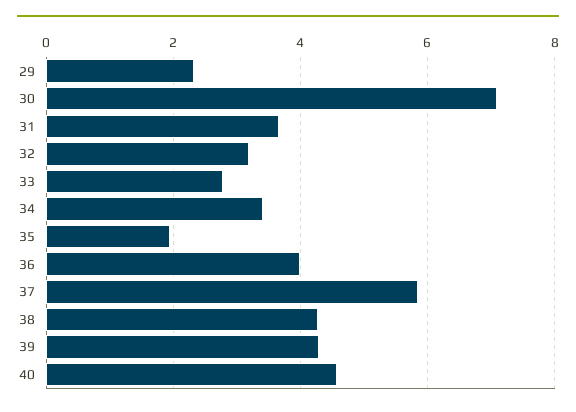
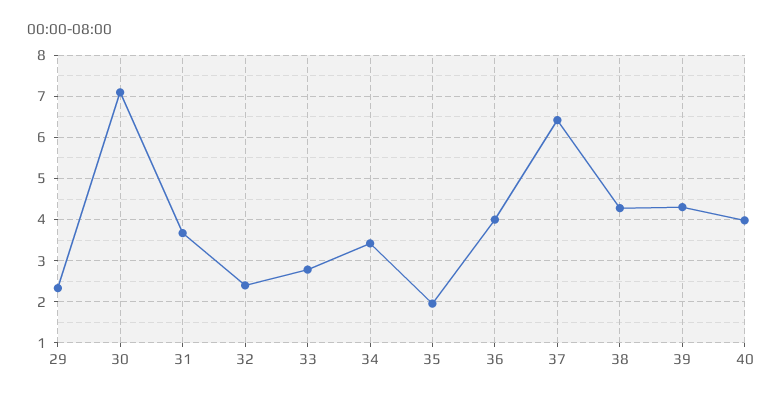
  {
    "29": 2.4,
    "30": 7.2,
    "31": 3.6,
-   "32": 3.2,
+   "32": 2.4,
    "33": 2.8,
    "34": 3.4,
    "35": 2,
    "36": 4,
-   "37": 5.8,
+   "37": 6.4,
    "38": 4.2,
    "39": 4.4,
-   "40": 4.6
+   "40": 4
  }

